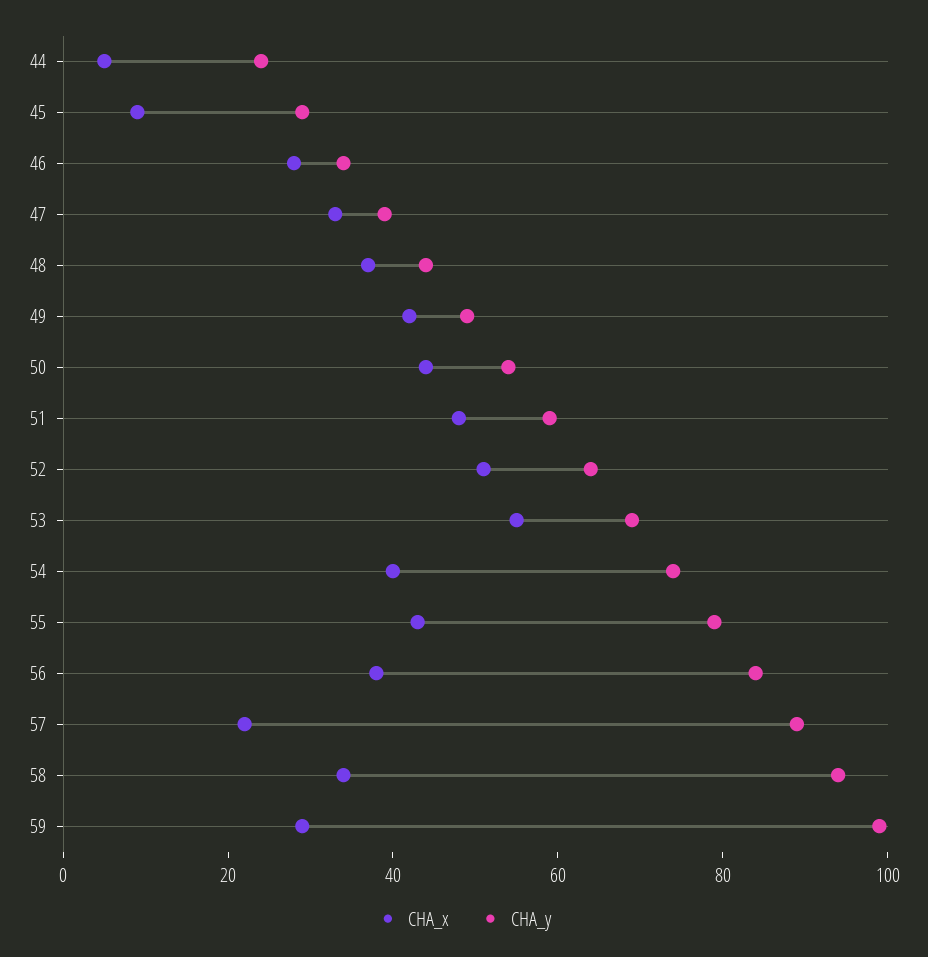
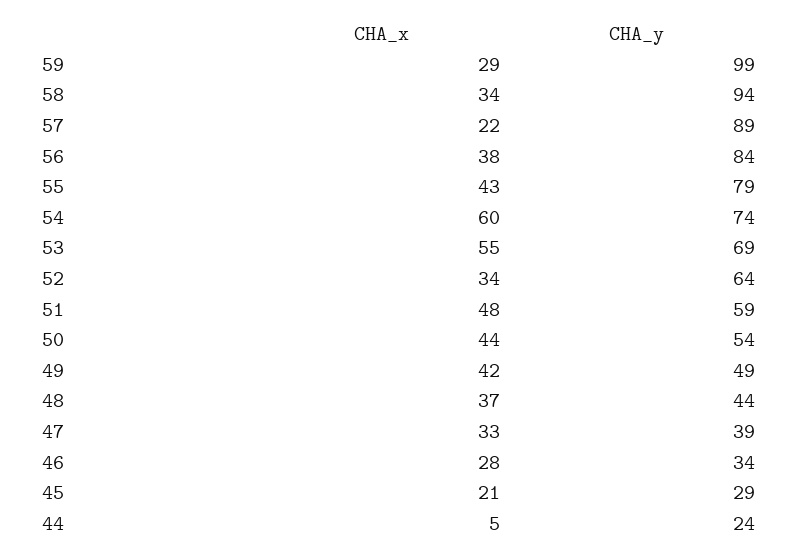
  {
    "CHA_x": {
      "44": 5,
-     "45": 10,
+     "45": 21,
      "46": 28,
      "47": 33,
      "48": 37,
      "49": 42,
      "50": 44,
      "51": 48,
-     "52": 50,
+     "52": 34,
      "53": 55,
-     "54": 40,
+     "54": 60,
      "55": 43,
      "56": 38,
      "57": 22,
      "58": 34,
      "59": 29
    },
    "CHA_y": {
      "44": 24,
      "45": 29,
      "46": 34,
      "47": 39,
      "48": 44,
      "49": 49,
      "50": 54,
      "51": 59,
      "52": 64,
      "53": 69,
      "54": 74,
      "55": 79,
      "56": 84,
      "57": 89,
      "58": 94,
      "59": 99
    }
  }

